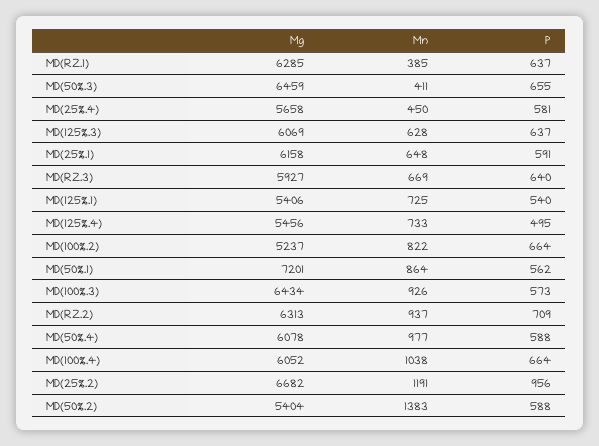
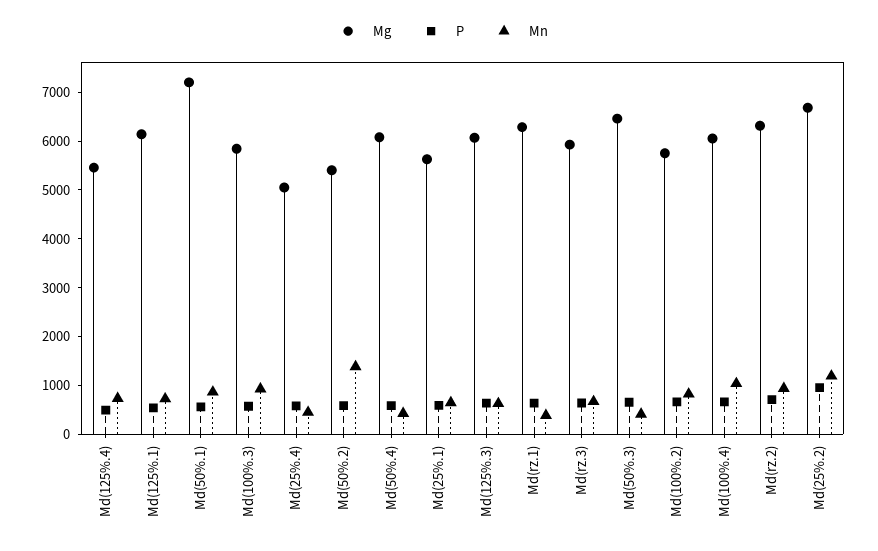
  {
    "Mg": {
      "MD(RZ.1)": 6285,
      "MD(50%.3)": 6459,
-     "MD(25%.4)": 5658,
+     "MD(25%.4)": 5000,
      "MD(125%.3)": 6069,
-     "MD(25%.1)": 6158,
+     "MD(25%.1)": 5600,
      "MD(RZ.3)": 5927,
-     "MD(125%.1)": 5406,
+     "MD(125%.1)": 6200,
      "MD(125%.4)": 5456,
-     "MD(100%.2)": 5237,
+     "MD(100%.2)": 5800,
      "MD(50%.1)": 7201,
-     "MD(100%.3)": 6434,
+     "MD(100%.3)": 5800,
      "MD(RZ.2)": 6313,
      "MD(50%.4)": 6078,
      "MD(100%.4)": 6052,
      "MD(25%.2)": 6682,
      "MD(50%.2)": 5404
    },
    "Mn": {
      "MD(RZ.1)": 385,
      "MD(50%.3)": 411,
      "MD(25%.4)": 450,
      "MD(125%.3)": 628,
      "MD(25%.1)": 648,
      "MD(RZ.3)": 669,
      "MD(125%.1)": 725,
      "MD(125%.4)": 733,
      "MD(100%.2)": 822,
      "MD(50%.1)": 864,
      "MD(100%.3)": 926,
      "MD(RZ.2)": 937,
-     "MD(50%.4)": 977,
+     "MD(50%.4)": 400,
      "MD(100%.4)": 1038,
      "MD(25%.2)": 1191,
      "MD(50%.2)": 1383
    },
    "P": {
      "MD(RZ.1)": 637,
      "MD(50%.3)": 655,
      "MD(25%.4)": 581,
      "MD(125%.3)": 637,
      "MD(25%.1)": 591,
      "MD(RZ.3)": 640,
      "MD(125%.1)": 540,
      "MD(125%.4)": 495,
      "MD(100%.2)": 664,
      "MD(50%.1)": 562,
      "MD(100%.3)": 573,
      "MD(RZ.2)": 709,
      "MD(50%.4)": 588,
      "MD(100%.4)": 664,
      "MD(25%.2)": 956,
      "MD(50%.2)": 588
    }
  }

